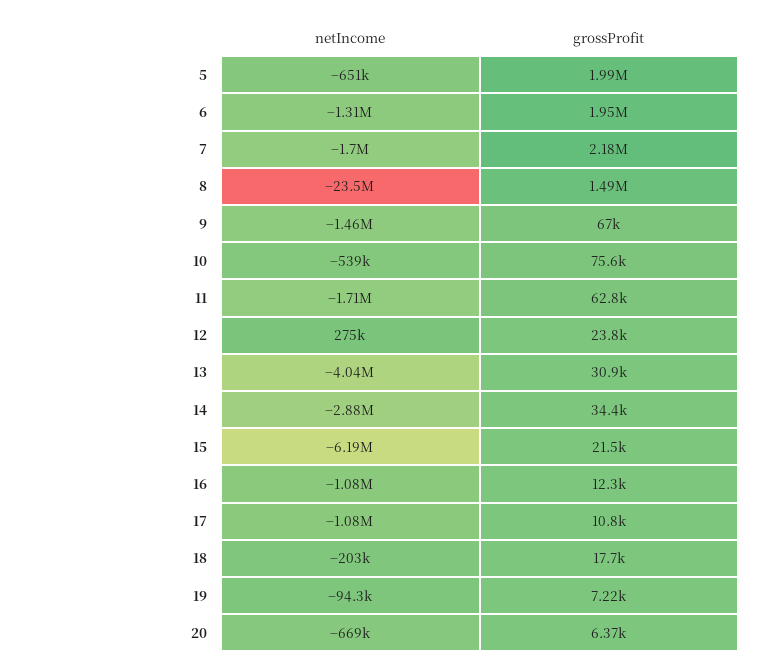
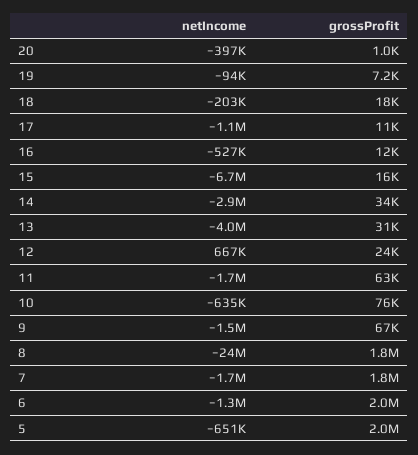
  {
    "netIncome": {
      "5": -651000,
      "6": -1310000,
      "7": -1700000,
      "8": -23500000,
      "9": -1460000,
-     "10": -539000,
+     "10": -635000,
      "11": -1710000,
-     "12": 275000,
+     "12": 667000,
      "13": -4040000,
      "14": -2880000,
-     "15": -6190000,
+     "15": -6700000,
-     "16": -1080000,
+     "16": -527000,
      "17": -1080000,
      "18": -203000,
      "19": -94300,
-     "20": -669000
+     "20": -397000
    },
    "grossProfit": {
      "5": 1990000,
      "6": 1950000,
-     "7": 2180000,
+     "7": 1800000,
-     "8": 1490000,
+     "8": 1800000,
      "9": 67000,
      "10": 75600,
      "11": 62800,
      "12": 23800,
      "13": 30900,
      "14": 34400,
-     "15": 21500,
+     "15": 16000,
      "16": 12300,
      "17": 10800,
      "18": 17700,
      "19": 7220,
-     "20": 6370
+     "20": 1000
    }
  }

